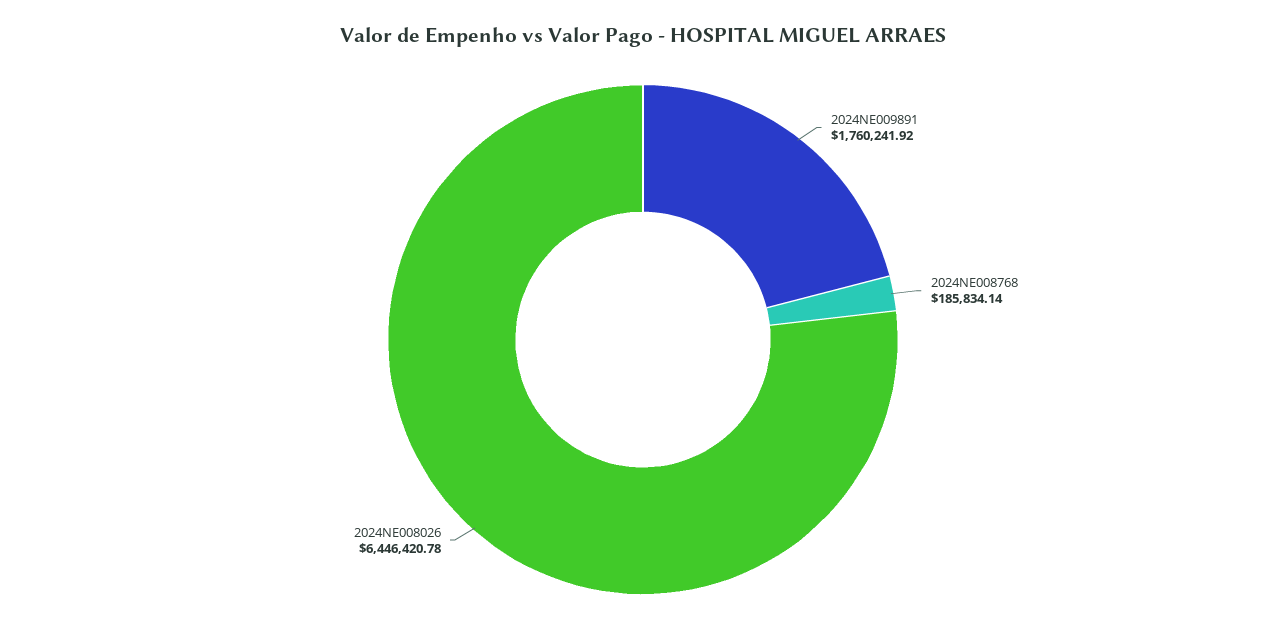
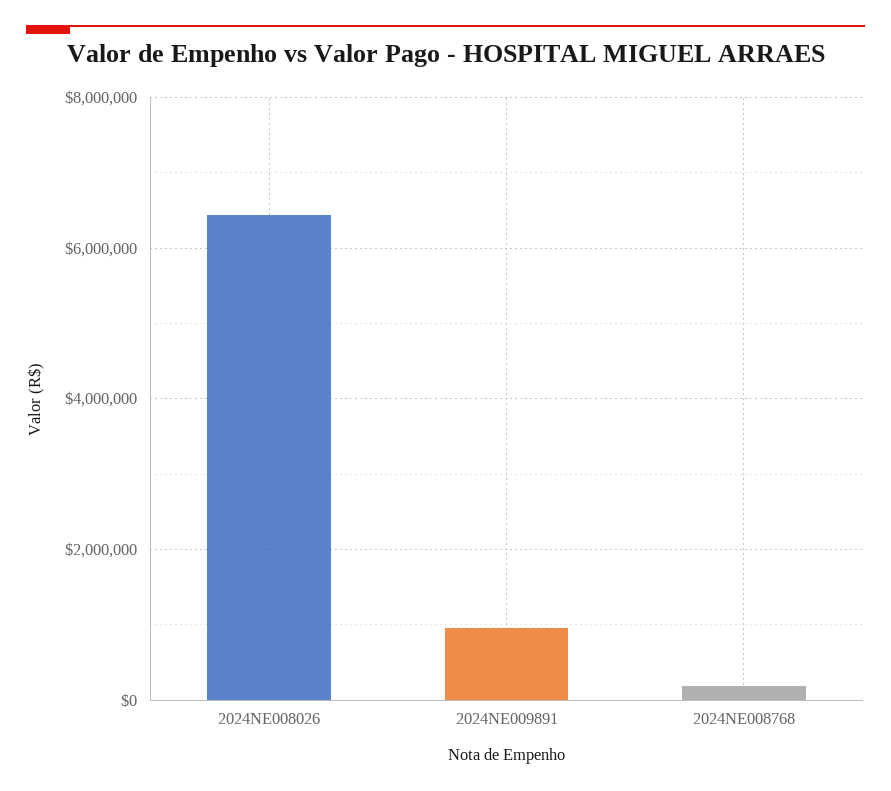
  {
-   "2024NE009891": 1760241.92,
+   "2024NE009891": 1000000,
    "2024NE008768": 185834.14,
    "2024NE008026": 6446420.78
  }

